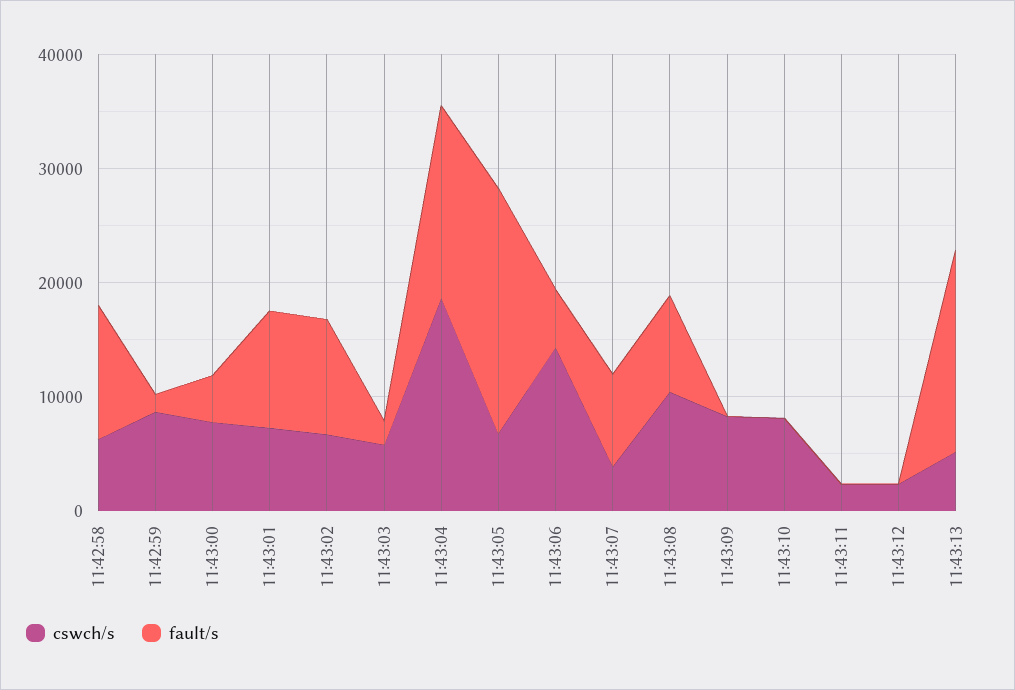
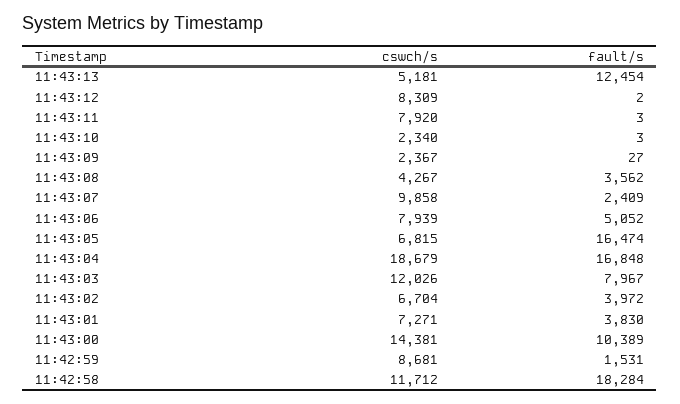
  {
    "cswch/s": {
-     "11:42:58": 6000,
+     "11:42:58": 11712,
      "11:42:59": 8681,
-     "11:43:00": 8000,
+     "11:43:00": 14381,
      "11:43:01": 7271,
      "11:43:02": 6704,
-     "11:43:03": 6000,
+     "11:43:03": 12026,
      "11:43:04": 18679,
      "11:43:05": 6815,
-     "11:43:06": 14000,
+     "11:43:06": 7939,
-     "11:43:07": 4000,
+     "11:43:07": 9858,
-     "11:43:08": 10000,
+     "11:43:08": 4267,
-     "11:43:09": 8000,
+     "11:43:09": 2367,
-     "11:43:10": 8000,
+     "11:43:10": 2340,
-     "11:43:11": 2000,
+     "11:43:11": 7920,
-     "11:43:12": 2000,
+     "11:43:12": 8309,
      "11:43:13": 5181
    },
    "fault/s": {
-     "11:42:58": 12000,
+     "11:42:58": 18284,
      "11:42:59": 1531,
-     "11:43:00": 4000,
+     "11:43:00": 10389,
-     "11:43:01": 10000,
+     "11:43:01": 3830,
-     "11:43:02": 10000,
+     "11:43:02": 3972,
-     "11:43:03": 2000,
+     "11:43:03": 7967,
      "11:43:04": 16848,
-     "11:43:05": 22000,
+     "11:43:05": 16474,
      "11:43:06": 5052,
-     "11:43:07": 8000,
+     "11:43:07": 2409,
-     "11:43:08": 8000,
+     "11:43:08": 3562,
      "11:43:09": 27,
      "11:43:10": 3,
      "11:43:11": 3,
      "11:43:12": 2,
-     "11:43:13": 18000
+     "11:43:13": 12454
    }
  }

